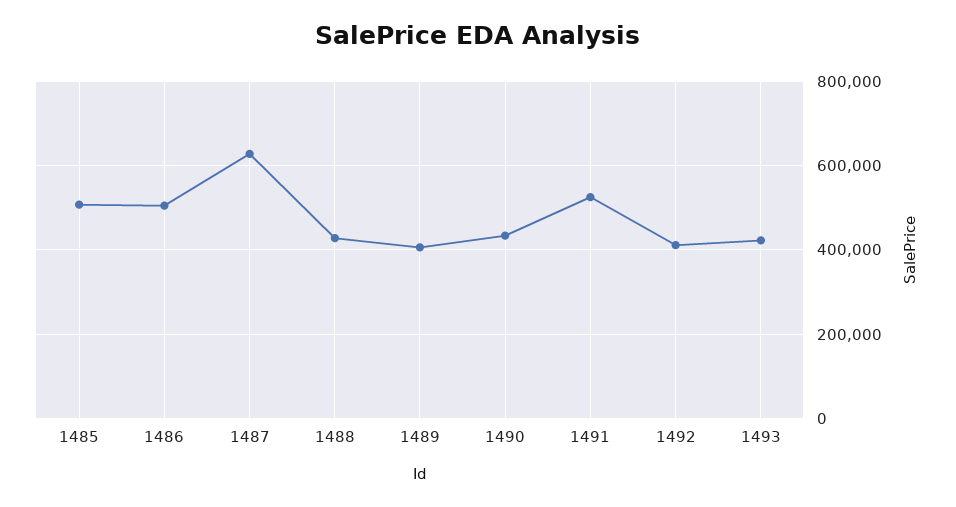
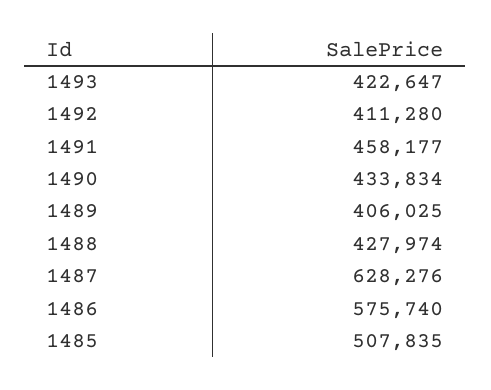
  {
    "1485": 507835,
-   "1486": 500000,
+   "1486": 575740,
    "1487": 628276,
    "1488": 427974,
    "1489": 406025,
    "1490": 433834,
-   "1491": 520000,
+   "1491": 458177,
    "1492": 411280,
    "1493": 422647
  }

